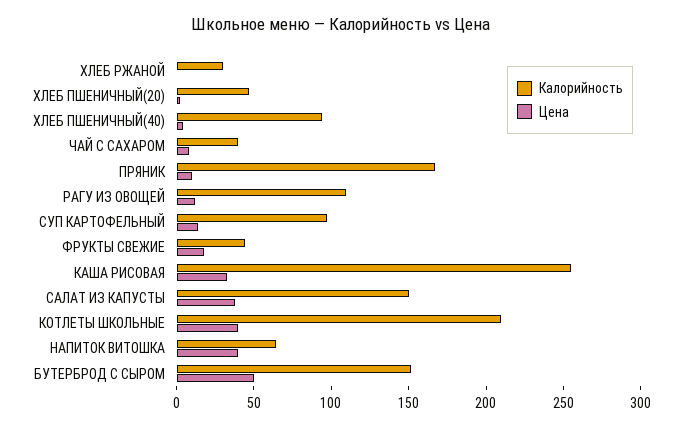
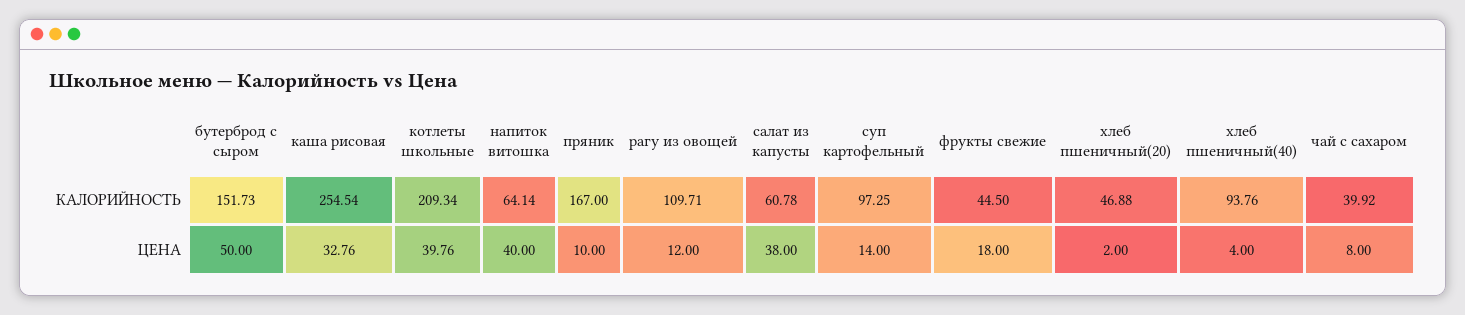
  {
    "Калорийность": {
-     "ХЛЕБ РЖАНОЙ": 30,
      "ХЛЕБ ПШЕНИЧНЫЙ(20)": 46.88,
      "ХЛЕБ ПШЕНИЧНЫЙ(40)": 93.76,
      "ЧАЙ С САХАРОМ": 39.92,
      "ПРЯНИК": 167,
      "РАГУ ИЗ ОВОЩЕЙ": 109.71,
      "СУП КАРТОФЕЛЬНЫЙ": 97.25,
      "ФРУКТЫ СВЕЖИЕ": 44.5,
      "КАША РИСОВАЯ": 254.54,
-     "САЛАТ ИЗ КАПУСТЫ": 150,
+     "САЛАТ ИЗ КАПУСТЫ": 60.78,
      "КОТЛЕТЫ ШКОЛЬНЫЕ": 209.34,
      "НАПИТОК ВИТОШКА": 64.14,
      "БУТЕРБРОД С СЫРОМ": 151.73
    },
    "Цена": {
-     "ХЛЕБ РЖАНОЙ": 0,
      "ХЛЕБ ПШЕНИЧНЫЙ(20)": 2,
      "ХЛЕБ ПШЕНИЧНЫЙ(40)": 4,
      "ЧАЙ С САХАРОМ": 8,
      "ПРЯНИК": 10,
      "РАГУ ИЗ ОВОЩЕЙ": 12,
      "СУП КАРТОФЕЛЬНЫЙ": 14,
      "ФРУКТЫ СВЕЖИЕ": 18,
      "КАША РИСОВАЯ": 32.76,
      "САЛАТ ИЗ КАПУСТЫ": 38,
      "КОТЛЕТЫ ШКОЛЬНЫЕ": 39.76,
      "НАПИТОК ВИТОШКА": 40,
      "БУТЕРБРОД С СЫРОМ": 50
    }
  }

